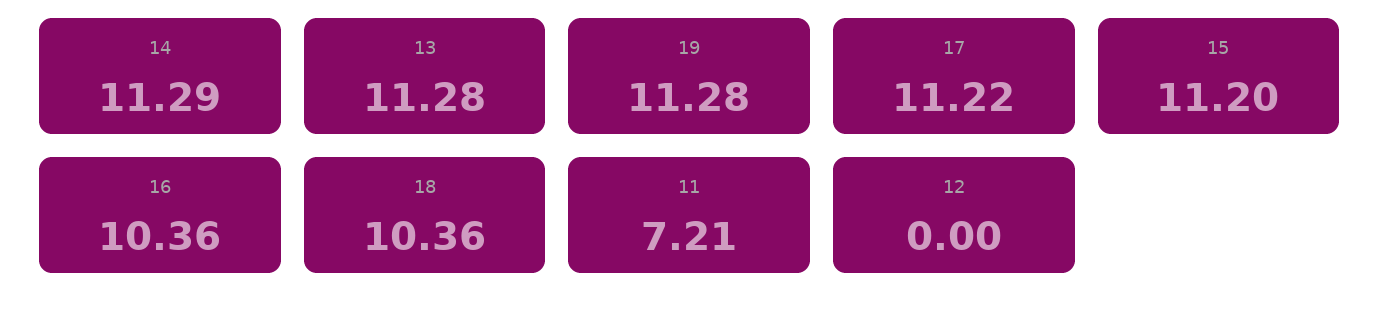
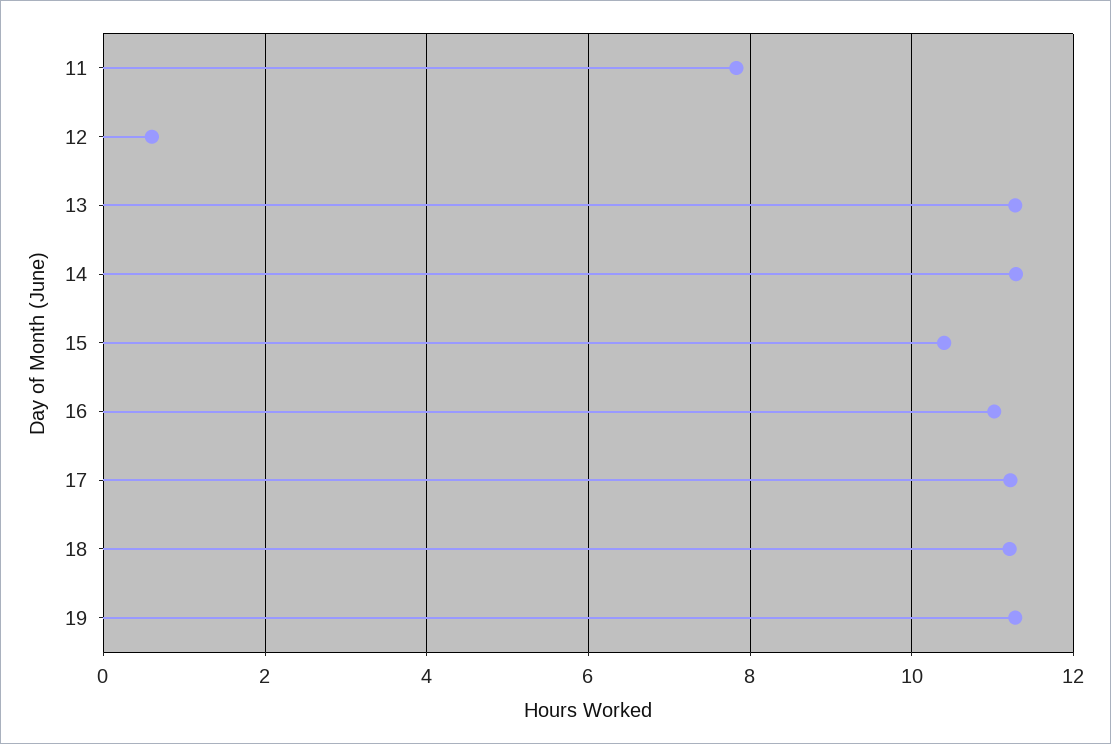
  {
    "14": 11.29,
    "13": 11.28,
    "19": 11.28,
    "17": 11.22,
-   "15": 11.2,
+   "15": 10.4,
-   "16": 10.36,
+   "16": 11,
-   "18": 10.36,
+   "18": 11.2,
-   "11": 7.21,
+   "11": 7.8,
-   "12": 0
+   "12": 0.6
  }

